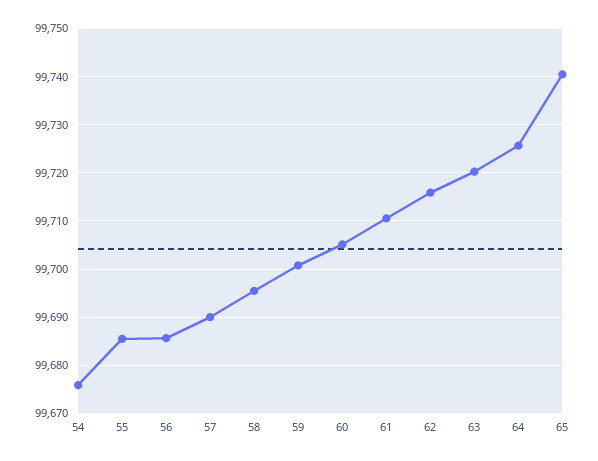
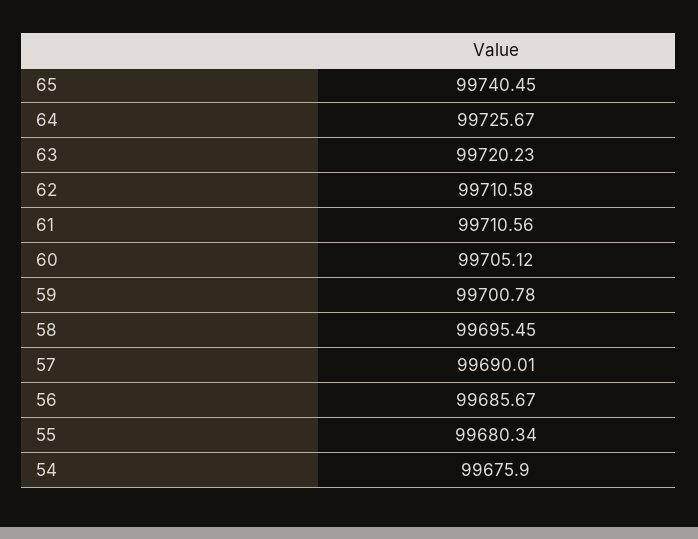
  {
    "54": 99675.9,
-   "55": 99686,
+   "55": 99680.34,
    "56": 99685.67,
    "57": 99690.01,
    "58": 99695.45,
    "59": 99700.78,
    "60": 99705.12,
    "61": 99710.56,
-   "62": 99716,
+   "62": 99710.58,
    "63": 99720.23,
    "64": 99725.67,
    "65": 99740.45
  }

